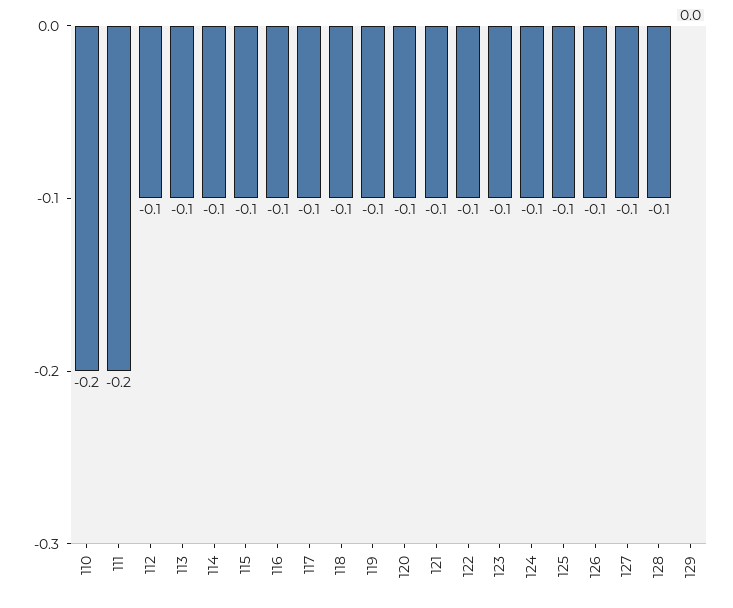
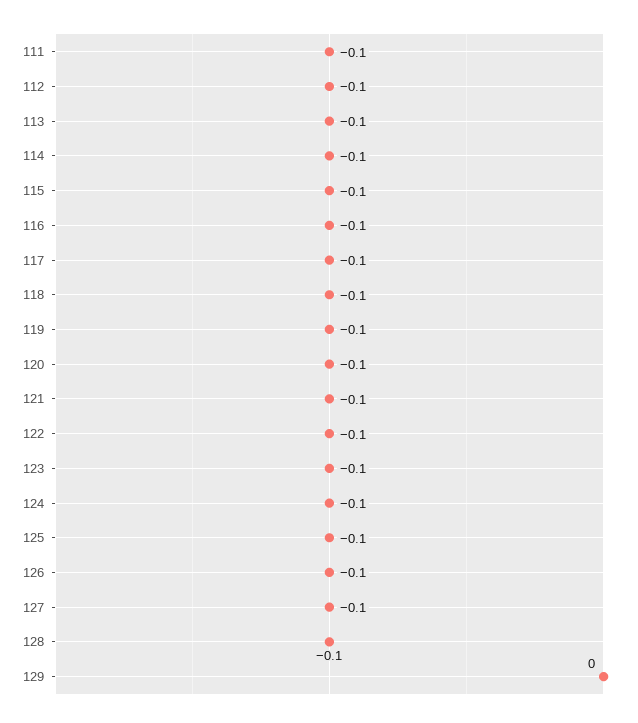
  {
-   "110": -0.2,
-   "111": -0.2,
+   "111": -0.1,
    "112": -0.1,
    "113": -0.1,
    "114": -0.1,
    "115": -0.1,
    "116": -0.1,
    "117": -0.1,
    "118": -0.1,
    "119": -0.1,
    "120": -0.1,
    "121": -0.1,
    "122": -0.1,
    "123": -0.1,
    "124": -0.1,
    "125": -0.1,
    "126": -0.1,
    "127": -0.1,
    "128": -0.1,
    "129": 0
  }

